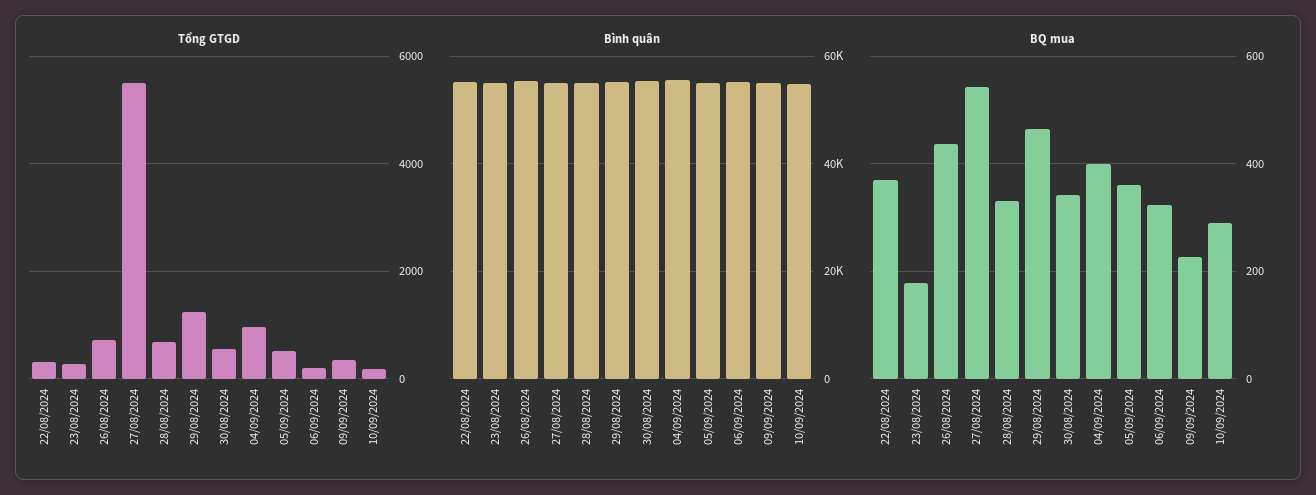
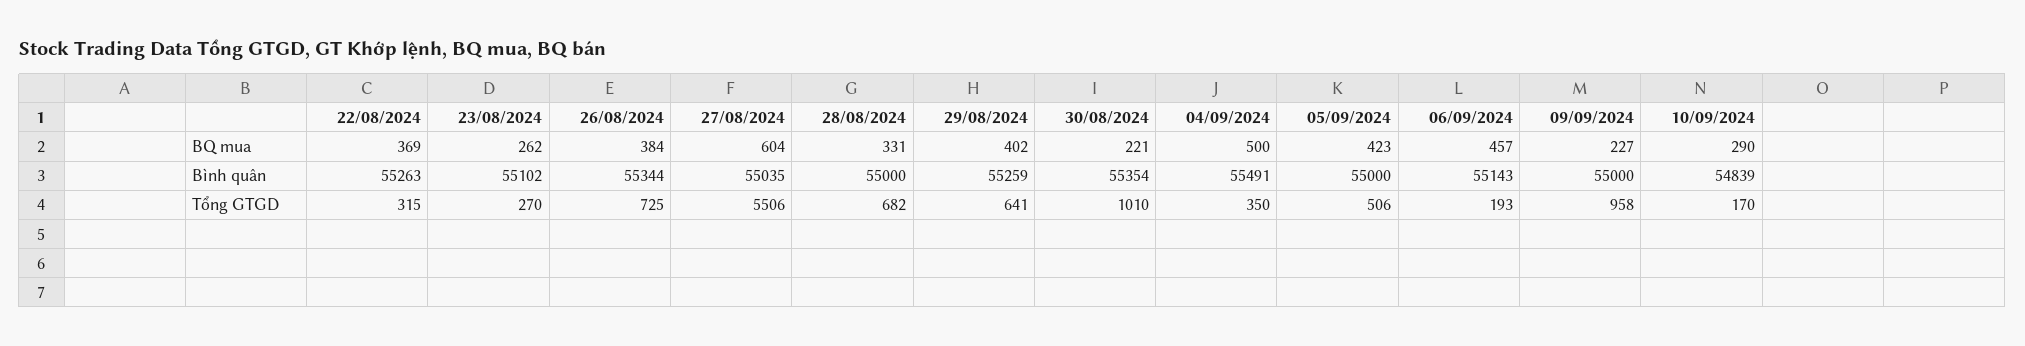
  {
    "Tổng GTGD": {
      "22/08/2024": 315,
      "23/08/2024": 270,
      "26/08/2024": 725,
      "27/08/2024": 5506,
      "28/08/2024": 682,
-     "29/08/2024": 1200,
+     "29/08/2024": 641,
-     "30/08/2024": 600,
+     "30/08/2024": 1010,
-     "04/09/2024": 1000,
+     "04/09/2024": 350,
      "05/09/2024": 506,
      "06/09/2024": 193,
-     "09/09/2024": 400,
+     "09/09/2024": 958,
      "10/09/2024": 170
    },
    "Bình quân": {
      "22/08/2024": 55263,
      "23/08/2024": 55102,
      "26/08/2024": 55344,
      "27/08/2024": 55035,
      "28/08/2024": 55000,
      "29/08/2024": 55259,
      "30/08/2024": 55354,
      "04/09/2024": 55491,
      "05/09/2024": 55000,
      "06/09/2024": 55143,
      "09/09/2024": 55000,
      "10/09/2024": 54839
    },
    "BQ mua": {
      "22/08/2024": 369,
-     "23/08/2024": 180,
+     "23/08/2024": 262,
-     "26/08/2024": 440,
+     "26/08/2024": 384,
-     "27/08/2024": 540,
+     "27/08/2024": 604,
      "28/08/2024": 331,
-     "29/08/2024": 460,
+     "29/08/2024": 402,
-     "30/08/2024": 340,
+     "30/08/2024": 221,
-     "04/09/2024": 400,
+     "04/09/2024": 500,
-     "05/09/2024": 360,
+     "05/09/2024": 423,
-     "06/09/2024": 320,
+     "06/09/2024": 457,
      "09/09/2024": 227,
      "10/09/2024": 290
    }
  }

